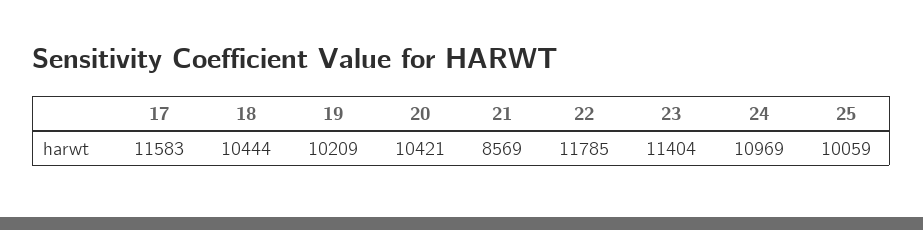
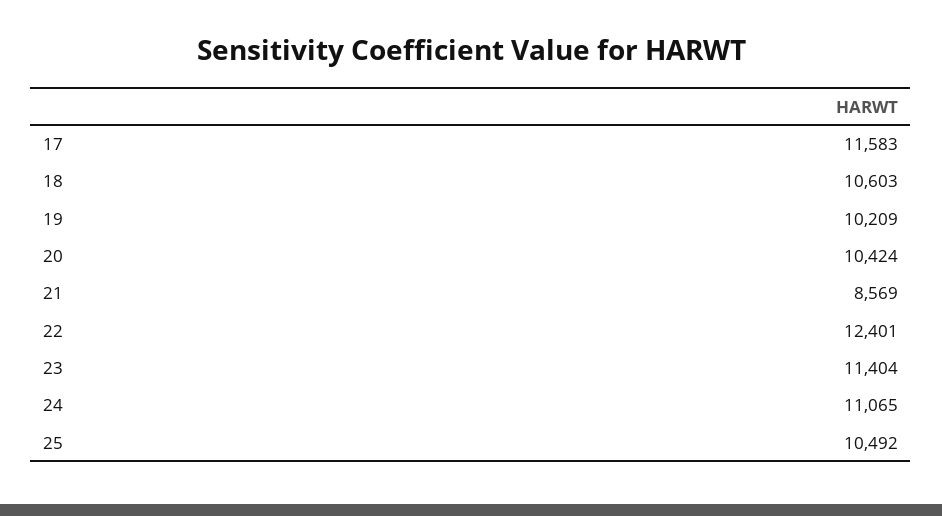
  {
    "17": 11583,
-   "18": 10444,
+   "18": 10603,
    "19": 10209,
-   "20": 10421,
+   "20": 10424,
    "21": 8569,
-   "22": 11785,
+   "22": 12401,
    "23": 11404,
-   "24": 10969,
+   "24": 11065,
-   "25": 10059
+   "25": 10492
  }

